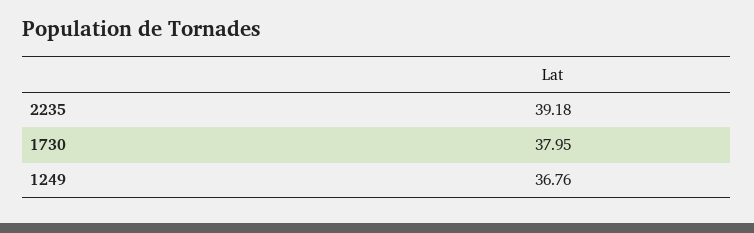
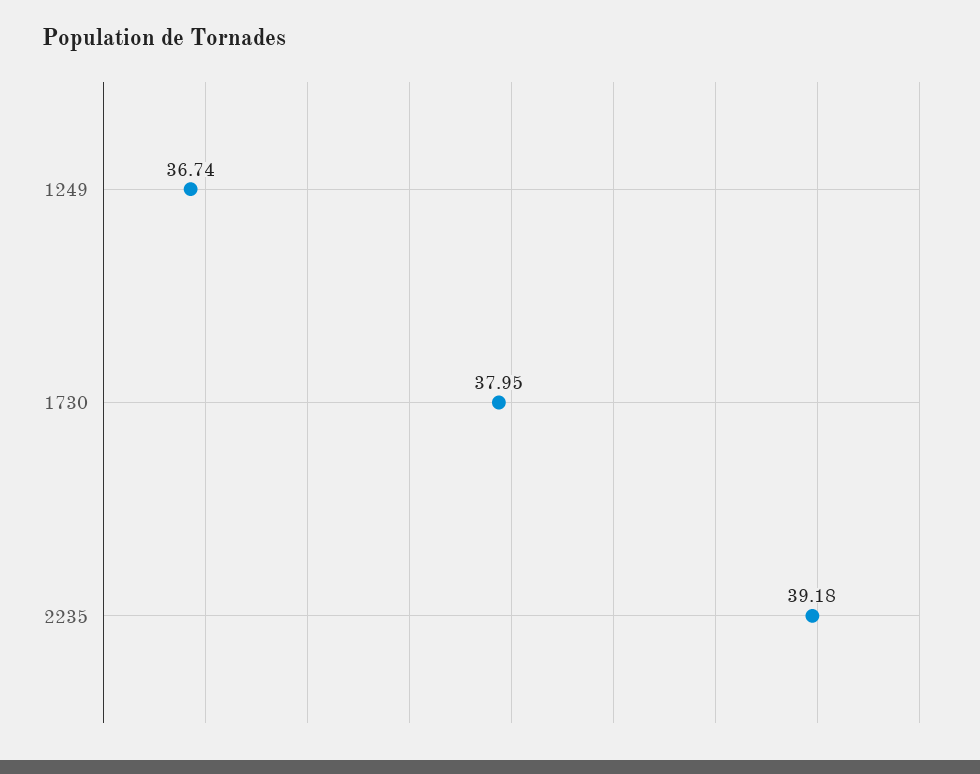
  {
    "2235": 39.18,
    "1730": 37.95,
-   "1249": 36.76
+   "1249": 36.74
  }

